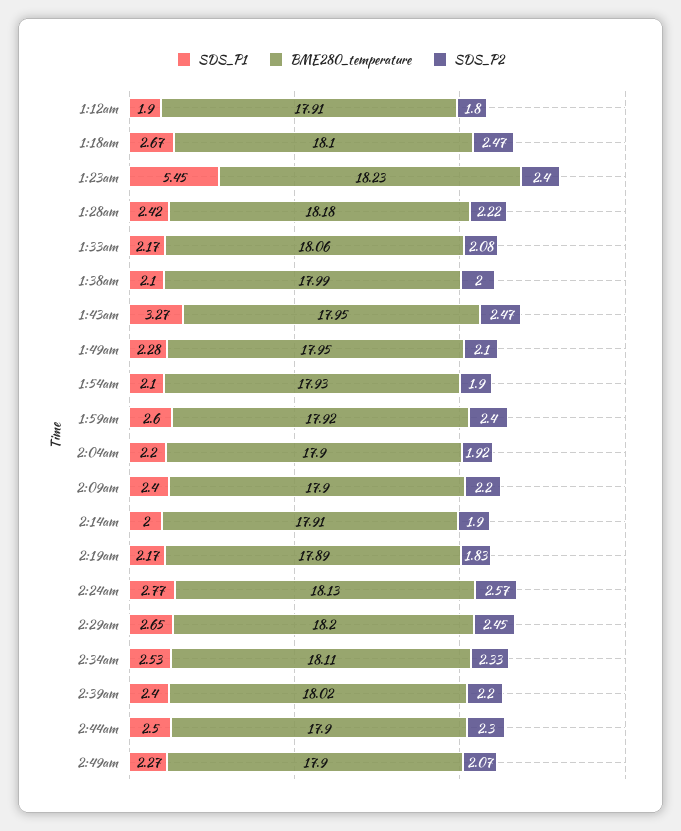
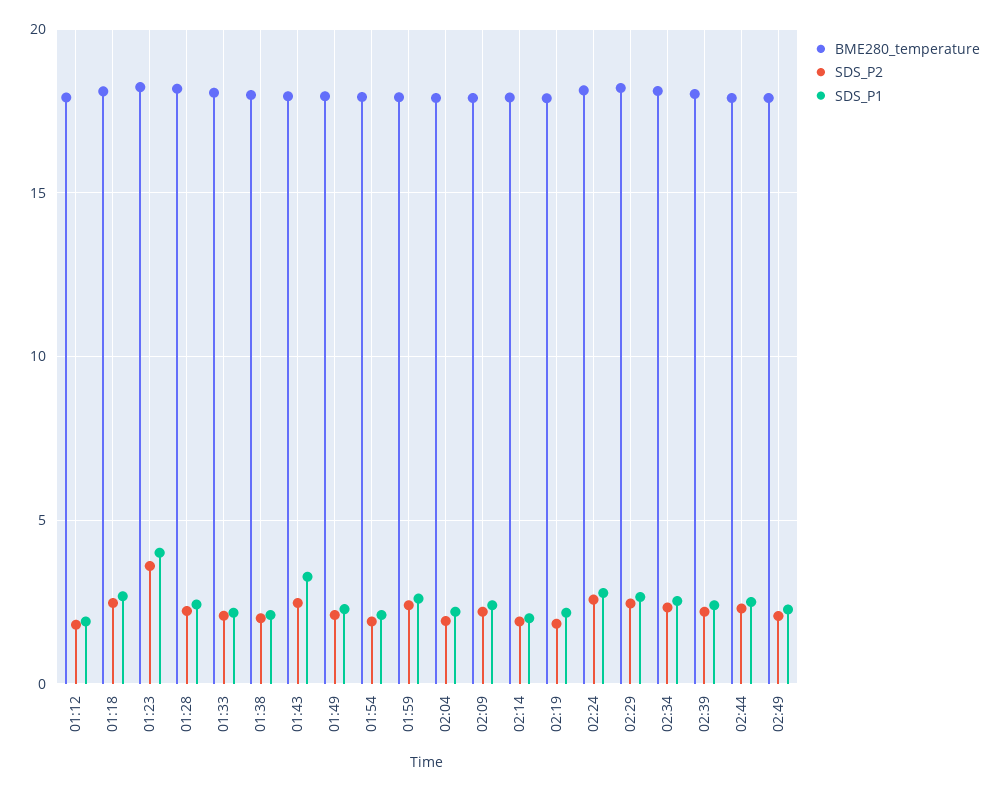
  {
    "SDS_P1": {
      "1:12am": 1.9,
      "1:18am": 2.67,
-     "1:23am": 5.45,
+     "1:23am": 4,
      "1:28am": 2.42,
      "1:33am": 2.17,
      "1:38am": 2.1,
      "1:43am": 3.27,
      "1:49am": 2.28,
      "1:54am": 2.1,
      "1:59am": 2.6,
      "2:04am": 2.2,
      "2:09am": 2.4,
      "2:14am": 2,
      "2:19am": 2.17,
      "2:24am": 2.77,
      "2:29am": 2.65,
      "2:34am": 2.53,
      "2:39am": 2.4,
      "2:44am": 2.5,
      "2:49am": 2.27
    },
    "BME280_temperature": {
      "1:12am": 17.91,
      "1:18am": 18.1,
      "1:23am": 18.23,
      "1:28am": 18.18,
      "1:33am": 18.06,
      "1:38am": 17.99,
      "1:43am": 17.95,
      "1:49am": 17.95,
      "1:54am": 17.93,
      "1:59am": 17.92,
      "2:04am": 17.9,
      "2:09am": 17.9,
      "2:14am": 17.91,
      "2:19am": 17.89,
      "2:24am": 18.13,
      "2:29am": 18.2,
      "2:34am": 18.11,
      "2:39am": 18.02,
      "2:44am": 17.9,
      "2:49am": 17.9
    },
    "SDS_P2": {
      "1:12am": 1.8,
      "1:18am": 2.47,
-     "1:23am": 2.4,
+     "1:23am": 3.5,
      "1:28am": 2.22,
      "1:33am": 2.08,
      "1:38am": 2,
      "1:43am": 2.47,
      "1:49am": 2.1,
      "1:54am": 1.9,
      "1:59am": 2.4,
      "2:04am": 1.92,
      "2:09am": 2.2,
      "2:14am": 1.9,
      "2:19am": 1.83,
      "2:24am": 2.57,
      "2:29am": 2.45,
      "2:34am": 2.33,
      "2:39am": 2.2,
      "2:44am": 2.3,
      "2:49am": 2.07
    }
  }

